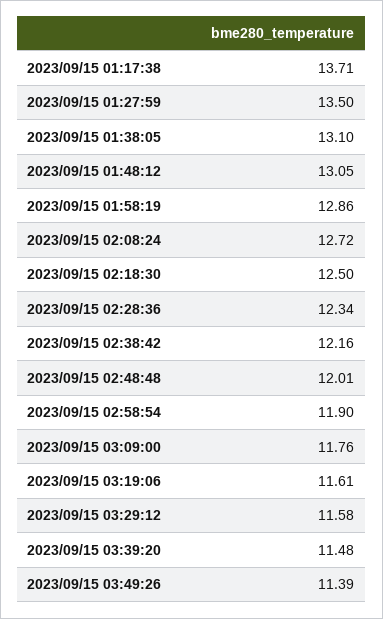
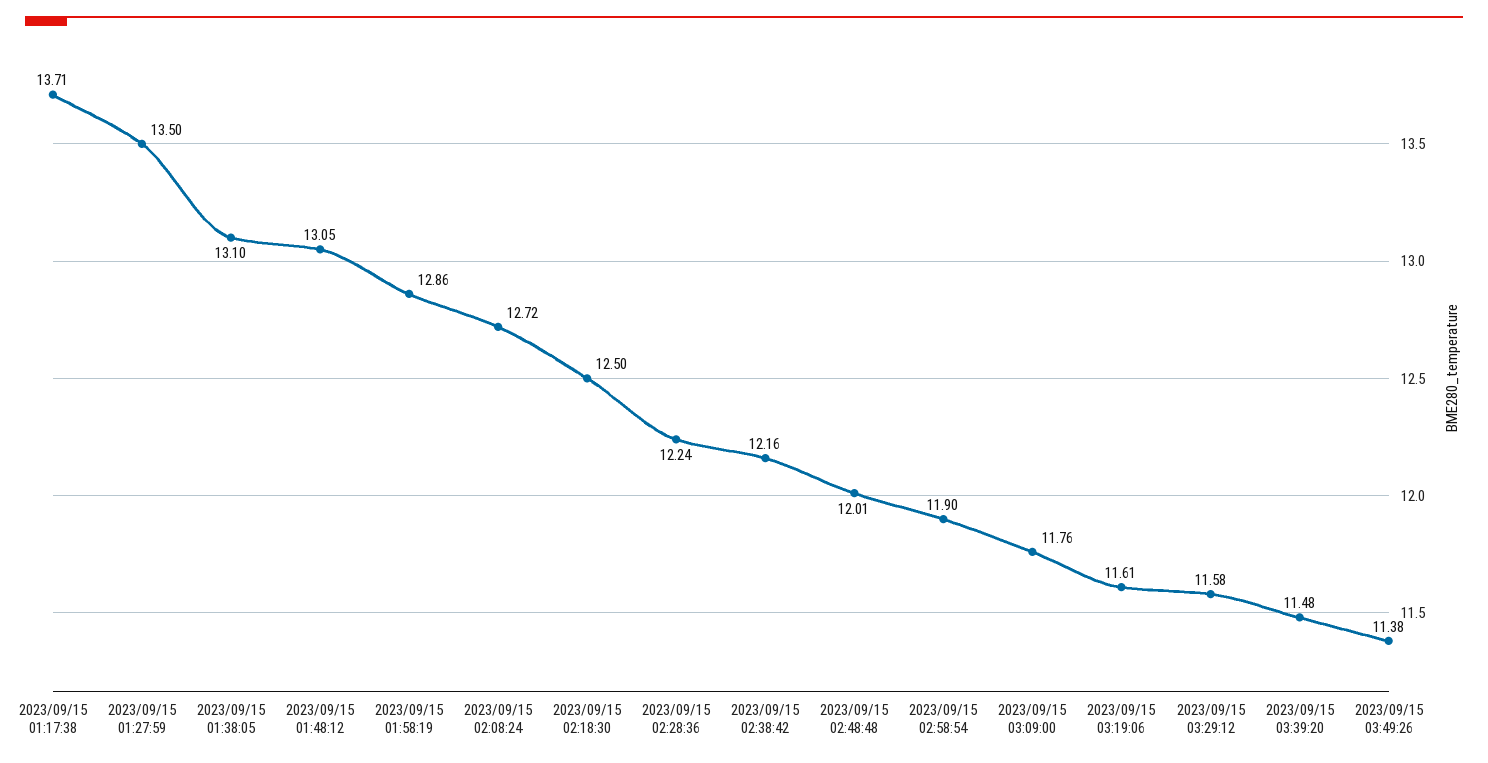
  {
    "2023/09/15 01:17:38": 13.71,
    "2023/09/15 01:27:59": 13.5,
    "2023/09/15 01:38:05": 13.1,
    "2023/09/15 01:48:12": 13.05,
    "2023/09/15 01:58:19": 12.86,
    "2023/09/15 02:08:24": 12.72,
    "2023/09/15 02:18:30": 12.5,
-   "2023/09/15 02:28:36": 12.34,
+   "2023/09/15 02:28:36": 12.24,
    "2023/09/15 02:38:42": 12.16,
    "2023/09/15 02:48:48": 12.01,
    "2023/09/15 02:58:54": 11.9,
    "2023/09/15 03:09:00": 11.76,
    "2023/09/15 03:19:06": 11.61,
    "2023/09/15 03:29:12": 11.58,
    "2023/09/15 03:39:20": 11.48,
-   "2023/09/15 03:49:26": 11.39
+   "2023/09/15 03:49:26": 11.38
  }

